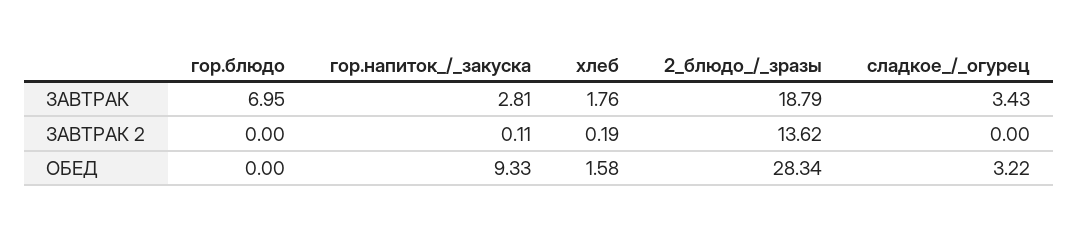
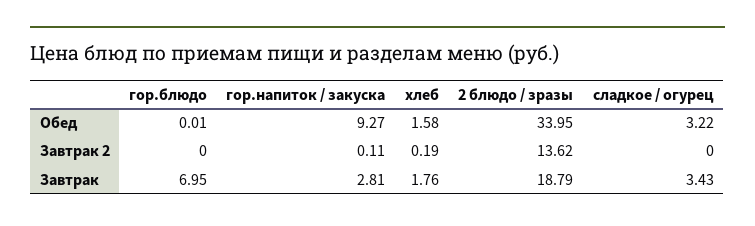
  {
    "гор.блюдо": {
      "ЗАВТРАК": 6.95,
      "ЗАВТРАК 2": 0,
-     "ОБЕД": 0
+     "ОБЕД": 0.01
    },
    "гор.напиток_/_закуска": {
      "ЗАВТРАК": 2.81,
      "ЗАВТРАК 2": 0.11,
-     "ОБЕД": 9.33
+     "ОБЕД": 9.27
    },
    "хлеб": {
      "ЗАВТРАК": 1.76,
      "ЗАВТРАК 2": 0.19,
      "ОБЕД": 1.58
    },
    "2_блюдо_/_зразы": {
      "ЗАВТРАК": 18.79,
      "ЗАВТРАК 2": 13.62,
-     "ОБЕД": 28.34
+     "ОБЕД": 33.95
    },
    "сладкое_/_огурец": {
      "ЗАВТРАК": 3.43,
      "ЗАВТРАК 2": 0,
      "ОБЕД": 3.22
    }
  }

